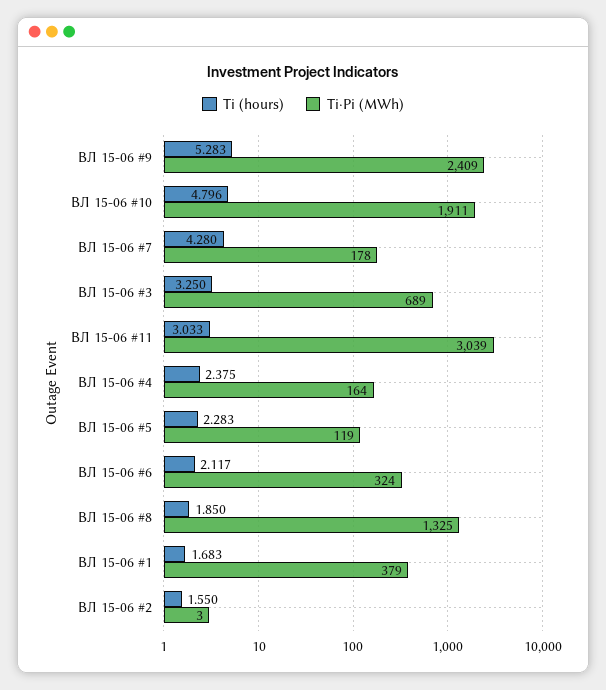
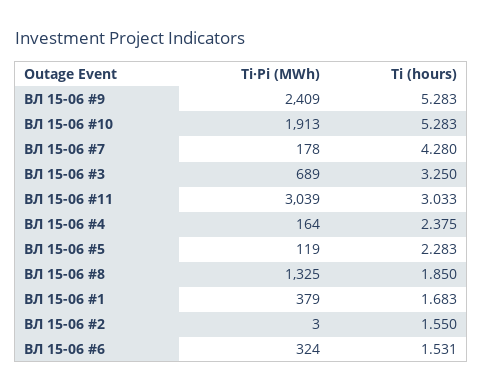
  {
    "Ti (hours)": {
      "ВЛ 15-06 #9": 5.283,
-     "ВЛ 15-06 #10": 4.796,
+     "ВЛ 15-06 #10": 5.283,
      "ВЛ 15-06 #7": 4.28,
      "ВЛ 15-06 #3": 3.25,
      "ВЛ 15-06 #11": 3.033,
      "ВЛ 15-06 #4": 2.375,
      "ВЛ 15-06 #5": 2.283,
-     "ВЛ 15-06 #6": 2.117,
+     "ВЛ 15-06 #6": 1.531,
      "ВЛ 15-06 #8": 1.85,
      "ВЛ 15-06 #1": 1.683,
      "ВЛ 15-06 #2": 1.55
    },
    "Ti·Pi (MWh)": {
      "ВЛ 15-06 #9": 2409,
-     "ВЛ 15-06 #10": 1911,
+     "ВЛ 15-06 #10": 1913,
      "ВЛ 15-06 #7": 178,
      "ВЛ 15-06 #3": 689,
      "ВЛ 15-06 #11": 3039,
      "ВЛ 15-06 #4": 164,
      "ВЛ 15-06 #5": 119,
      "ВЛ 15-06 #6": 324,
      "ВЛ 15-06 #8": 1325,
      "ВЛ 15-06 #1": 379,
      "ВЛ 15-06 #2": 3
    }
  }

